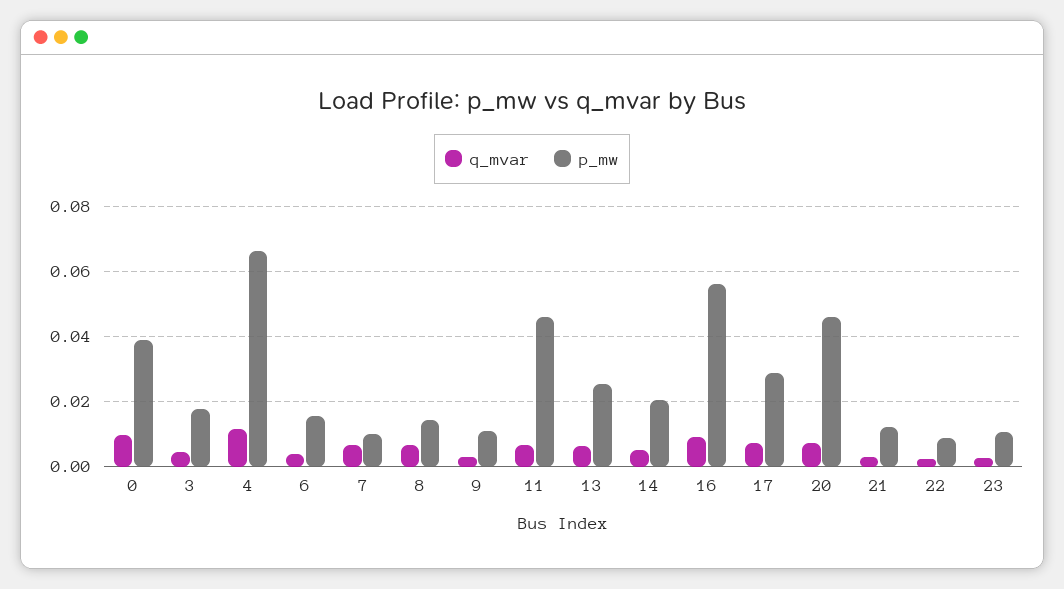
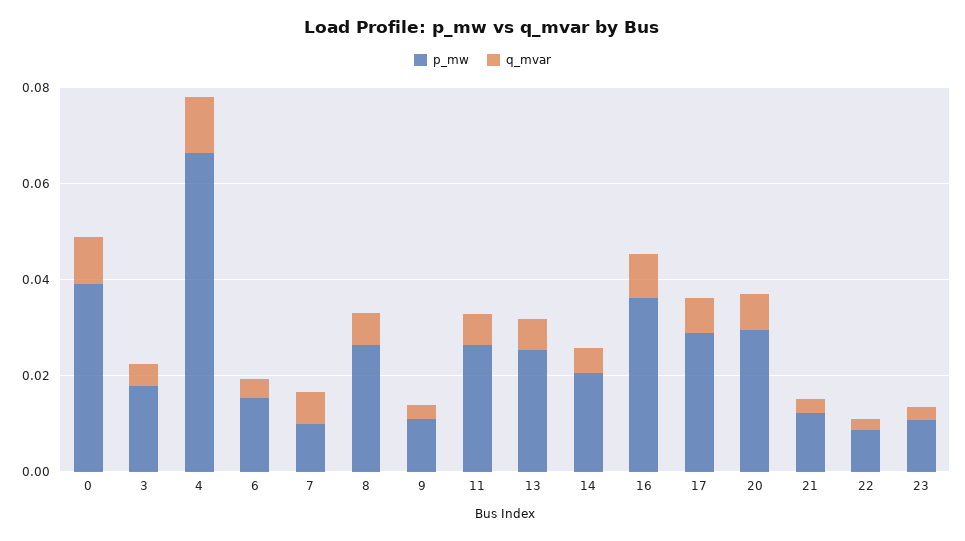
  {
    "q_mvar": {
      "0": 0.01,
      "3": 0.004,
      "4": 0.012,
      "6": 0.004,
      "7": 0.006,
      "8": 0.006,
      "9": 0.002,
      "11": 0.006,
      "13": 0.006,
      "14": 0.006,
      "16": 0.01,
      "17": 0.008,
      "20": 0.008,
      "21": 0.004,
      "22": 0.002,
      "23": 0.002
    },
    "p_mw": {
      "0": 0.04,
      "3": 0.018,
      "4": 0.066,
      "6": 0.016,
      "7": 0.01,
-     "8": 0.014,
+     "8": 0.025,
      "9": 0.012,
-     "11": 0.046,
+     "11": 0.025,
      "13": 0.026,
      "14": 0.02,
-     "16": 0.056,
+     "16": 0.035,
      "17": 0.028,
-     "20": 0.046,
+     "20": 0.03,
      "21": 0.012,
      "22": 0.008,
      "23": 0.01
    }
  }

